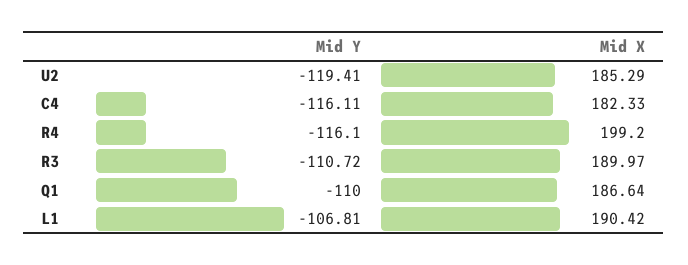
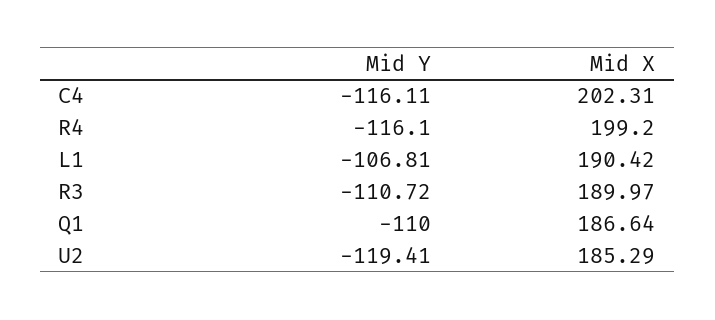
  {
    "Mid Y": {
      "U2": -119.41,
      "C4": -116.11,
      "R4": -116.1,
      "R3": -110.72,
      "Q1": -110,
      "L1": -106.81
    },
    "Mid X": {
      "U2": 185.29,
-     "C4": 182.33,
+     "C4": 202.31,
      "R4": 199.2,
      "R3": 189.97,
      "Q1": 186.64,
      "L1": 190.42
    }
  }

